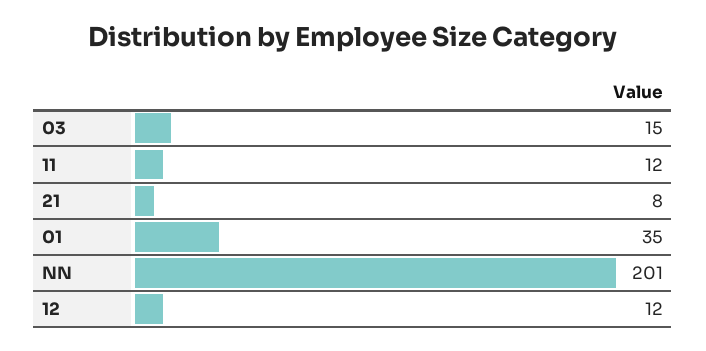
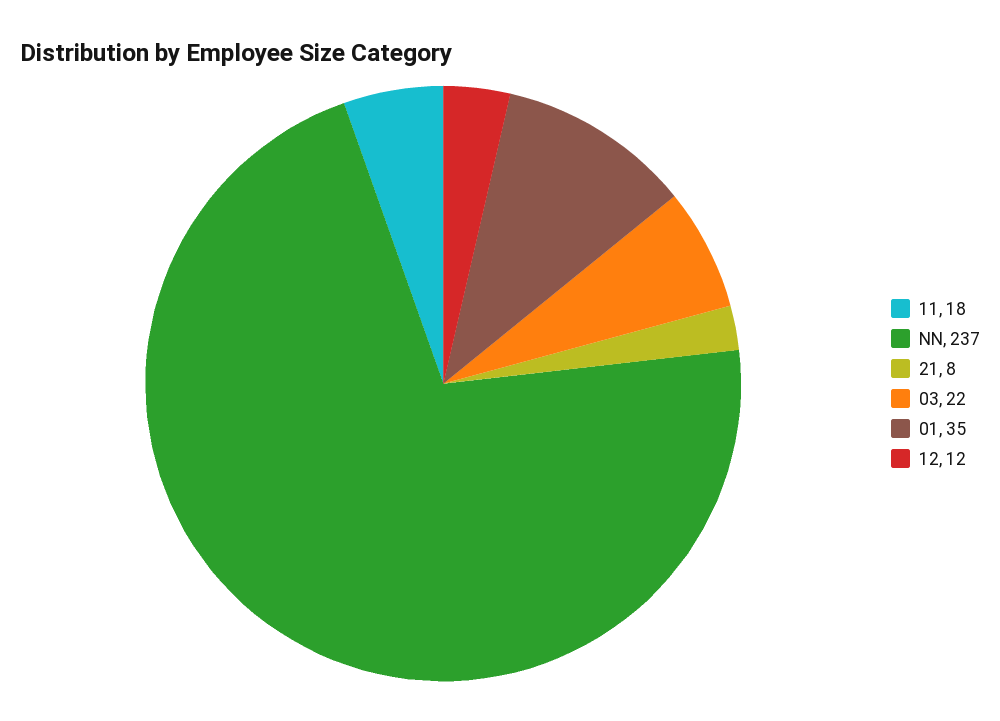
  {
-   "03": 15,
+   "03": 22,
-   "11": 12,
+   "11": 18,
    "21": 8,
    "01": 35,
-   "NN": 201,
+   "NN": 237,
    "12": 12
  }

